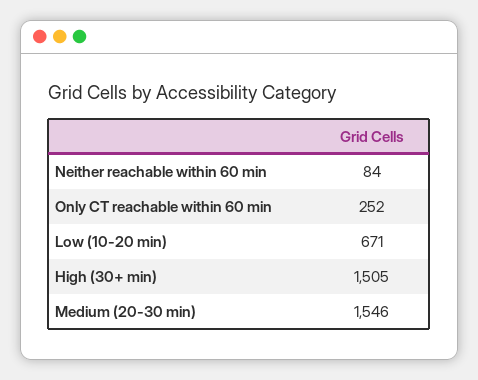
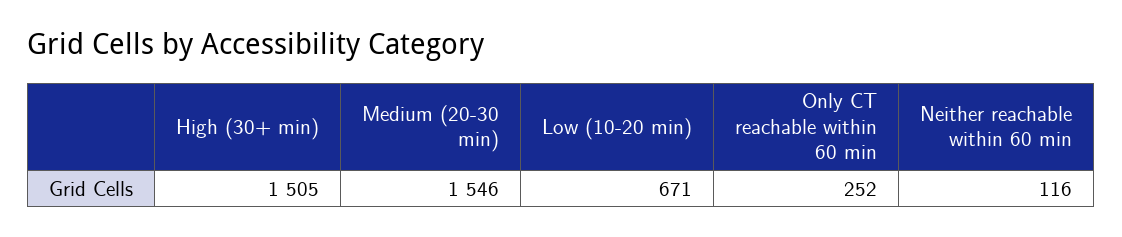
  {
-   "Neither reachable within 60 min": 84,
+   "Neither reachable within 60 min": 116,
    "Only CT reachable within 60 min": 252,
    "Low (10-20 min)": 671,
    "High (30+ min)": 1505,
    "Medium (20-30 min)": 1546
  }

